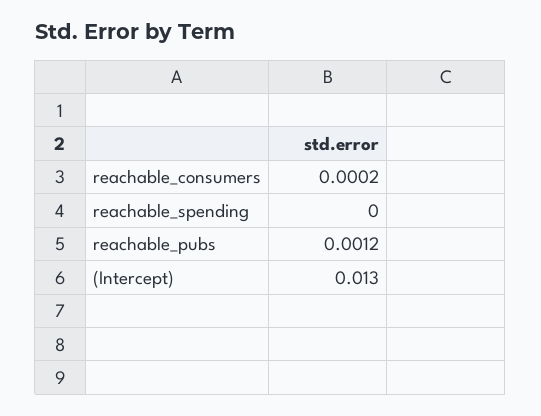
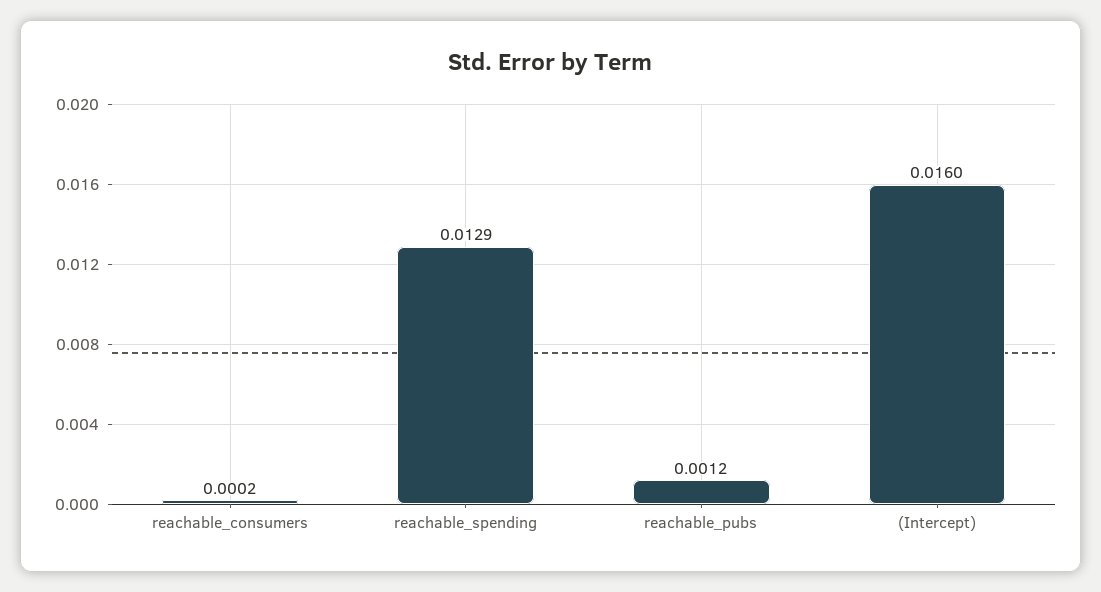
  {
    "reachable_consumers": 0.0002,
-   "reachable_spending": 0,
+   "reachable_spending": 0.0129,
    "reachable_pubs": 0.0012,
-   "(Intercept)": 0.013
+   "(Intercept)": 0.016
  }

